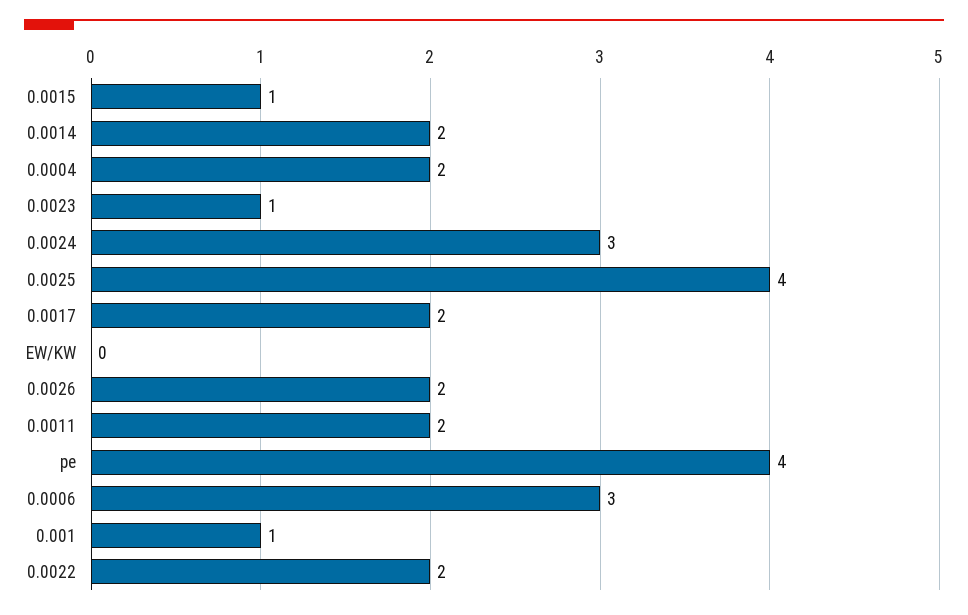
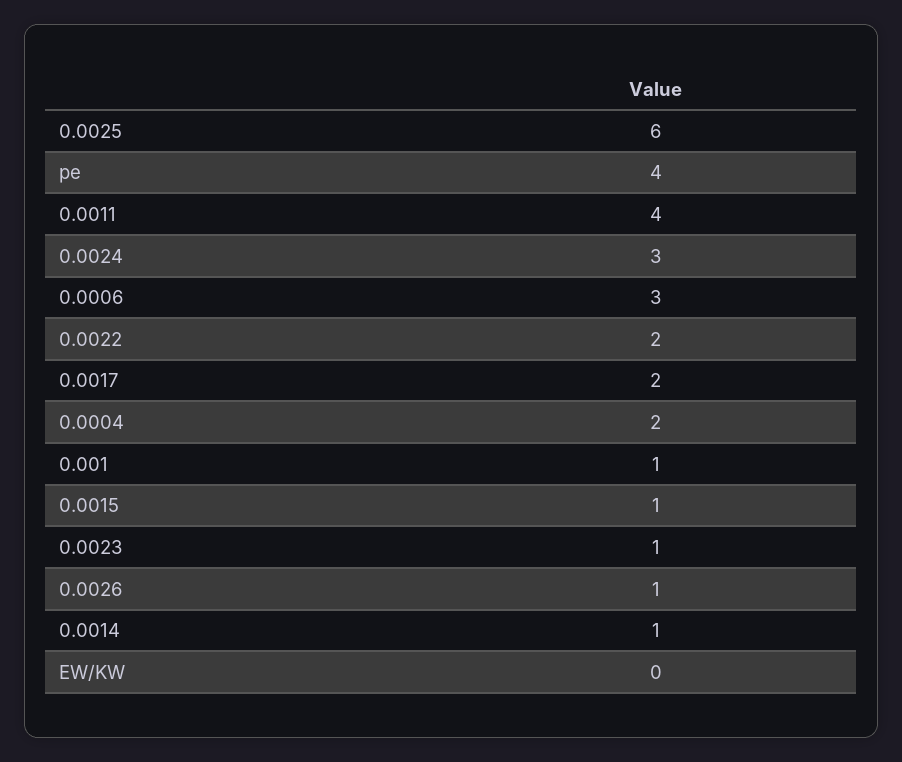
  {
    "0.0015": 1,
-   "0.0014": 2,
+   "0.0014": 1,
    "0.0004": 2,
    "0.0023": 1,
    "0.0024": 3,
-   "0.0025": 4,
+   "0.0025": 6,
    "0.0017": 2,
    "EW/KW": 0,
-   "0.0026": 2,
+   "0.0026": 1,
-   "0.0011": 2,
+   "0.0011": 4,
    "pe": 4,
    "0.0006": 3,
    "0.001": 1,
    "0.0022": 2
  }

